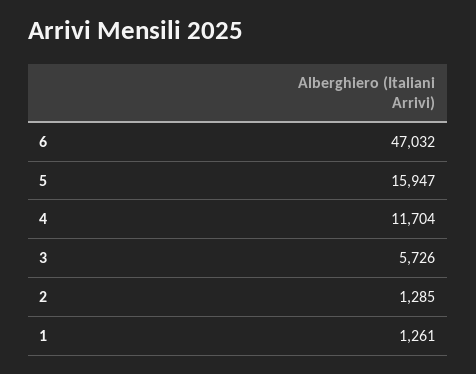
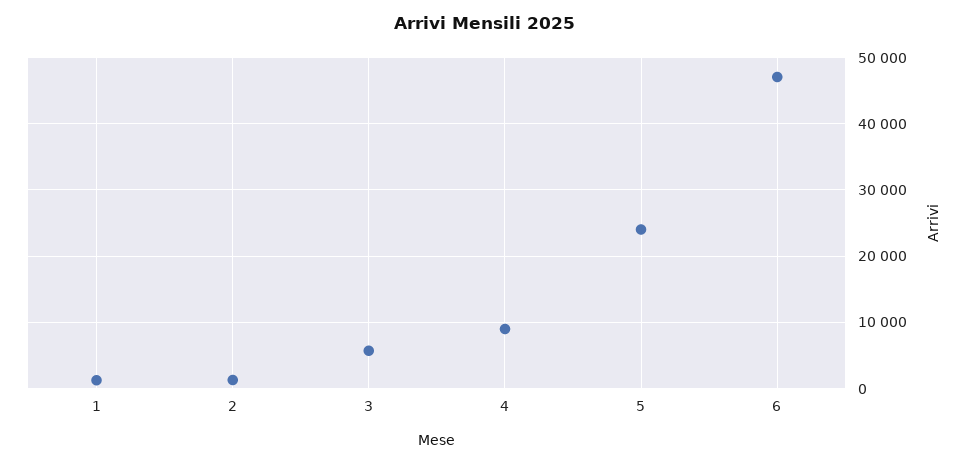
  {
    "6": 47032,
-   "5": 15947,
+   "5": 24000,
-   "4": 11704,
+   "4": 9000,
    "3": 5726,
    "2": 1285,
    "1": 1261
  }

